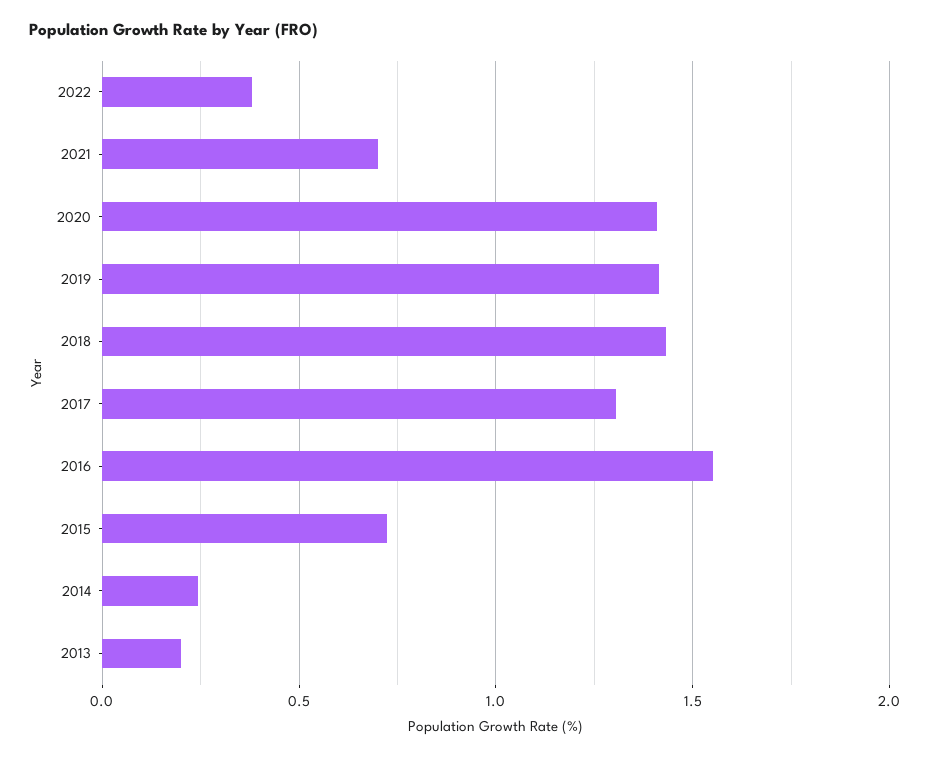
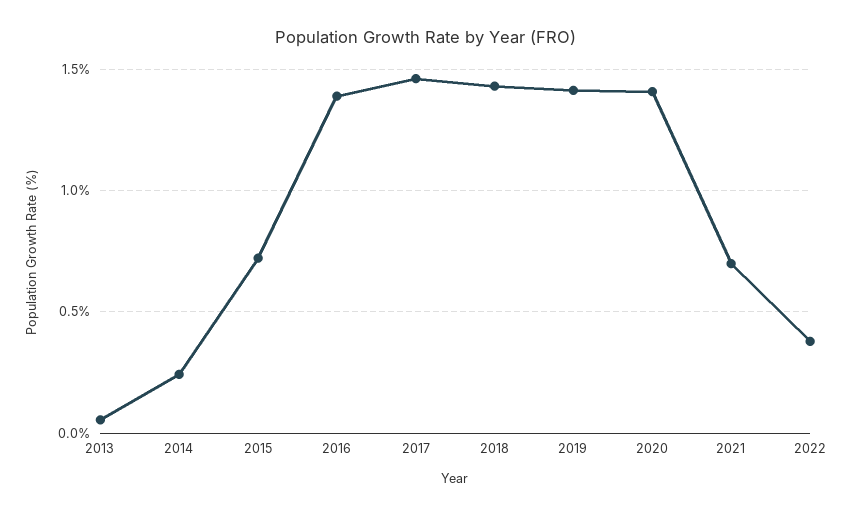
  {
    "2022": 0.4,
    "2021": 0.7,
    "2020": 1.4,
    "2019": 1.4,
    "2018": 1.45,
-   "2017": 1.3,
+   "2017": 1.45,
-   "2016": 1.55,
+   "2016": 1.4,
    "2015": 0.7,
    "2014": 0.25,
-   "2013": 0.2
+   "2013": 0.05
  }

